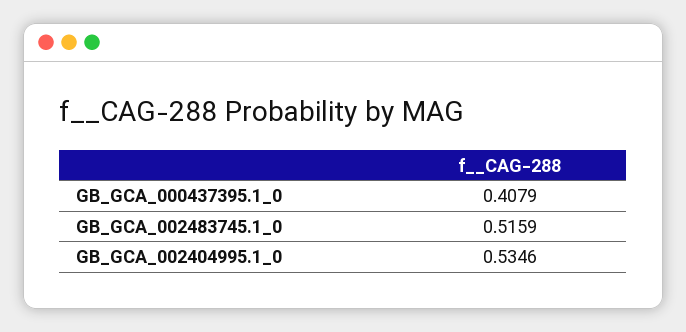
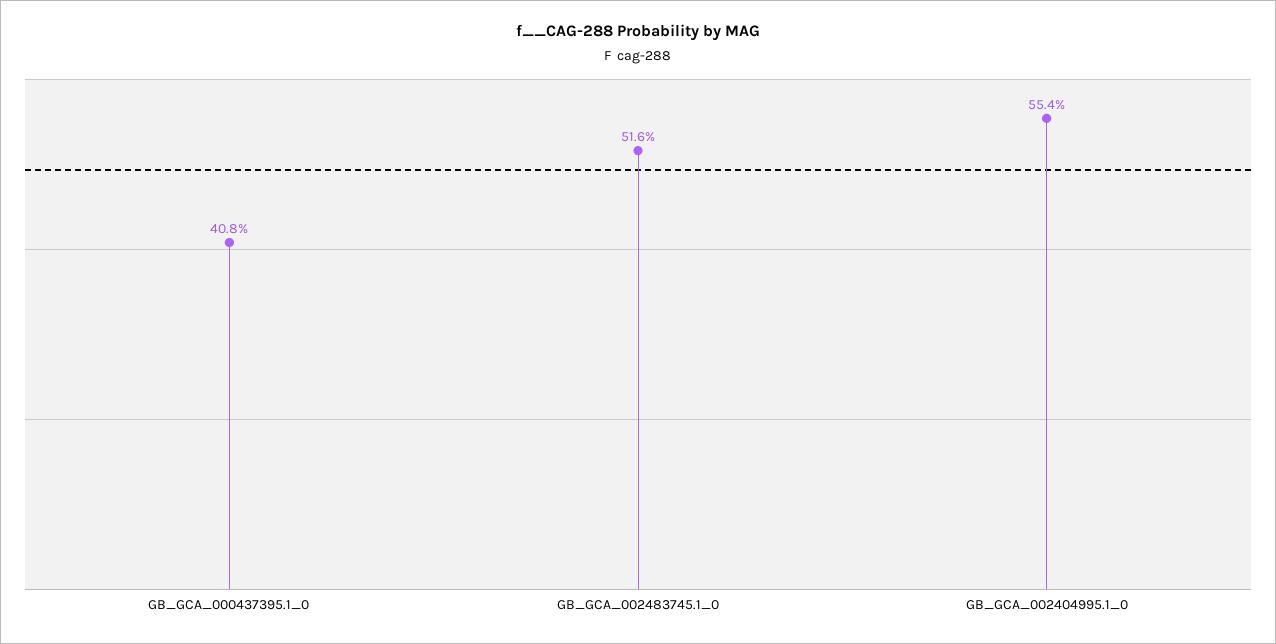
  {
    "GB_GCA_000437395.1_0": 0.4079,
    "GB_GCA_002483745.1_0": 0.5159,
-   "GB_GCA_002404995.1_0": 0.5346
+   "GB_GCA_002404995.1_0": 0.554
  }

